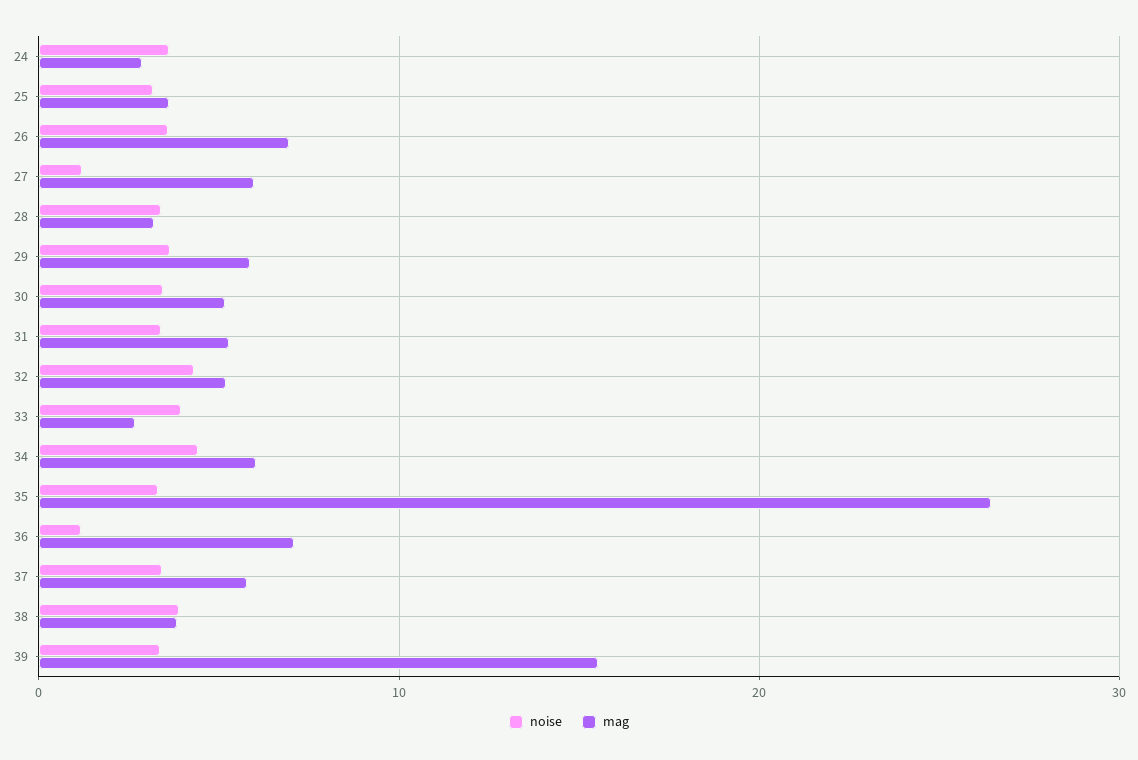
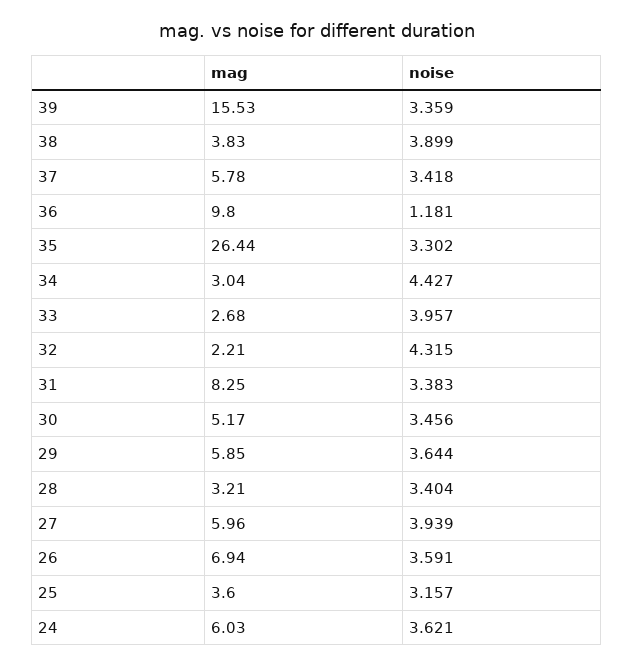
  {
    "noise": {
      "24": 3.621,
      "25": 3.157,
      "26": 3.591,
-     "27": 1,
+     "27": 3.939,
      "28": 3.404,
      "29": 3.644,
      "30": 3.456,
      "31": 3.383,
      "32": 4.315,
      "33": 3.957,
      "34": 4.427,
      "35": 3.302,
      "36": 1.181,
      "37": 3.418,
      "38": 3.899,
      "39": 3.359
    },
    "mag": {
-     "24": 3,
+     "24": 6.03,
      "25": 3.6,
      "26": 6.94,
      "27": 5.96,
      "28": 3.21,
      "29": 5.85,
      "30": 5.17,
-     "31": 5,
+     "31": 8.25,
-     "32": 5,
+     "32": 2.21,
      "33": 2.68,
-     "34": 6,
+     "34": 3.04,
      "35": 26.44,
-     "36": 7,
+     "36": 9.8,
      "37": 5.78,
      "38": 3.83,
      "39": 15.53
    }
  }

